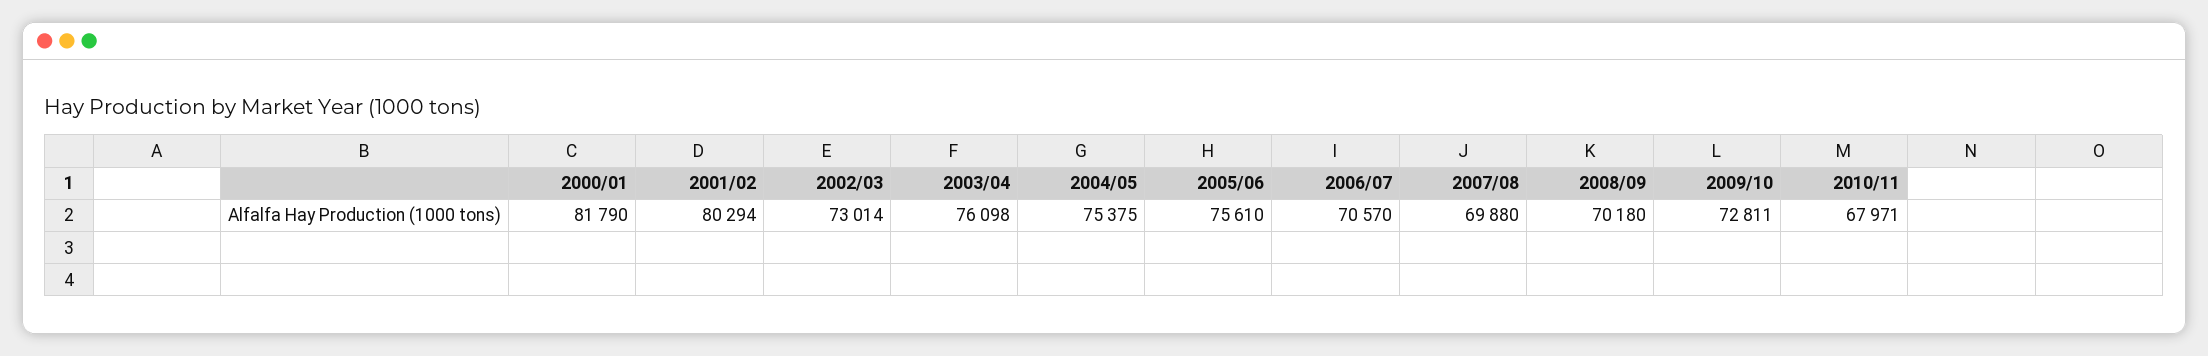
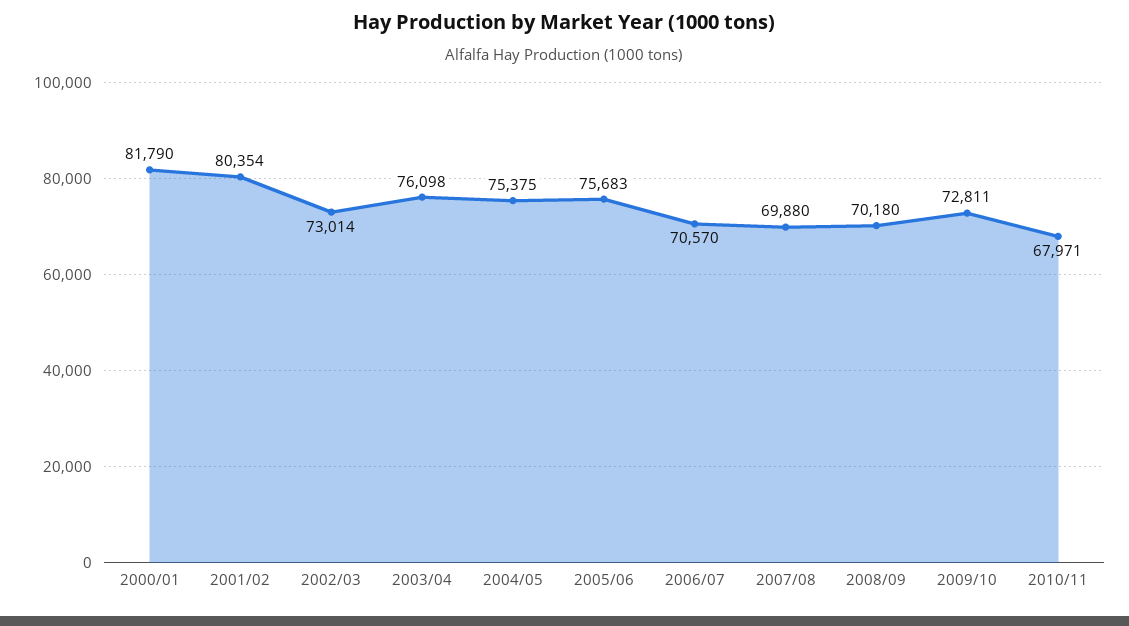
  {
    "2000/01": 81790,
-   "2001/02": 80294,
+   "2001/02": 80354,
    "2002/03": 73014,
    "2003/04": 76098,
    "2004/05": 75375,
-   "2005/06": 75610,
+   "2005/06": 75683,
    "2006/07": 70570,
    "2007/08": 69880,
    "2008/09": 70180,
    "2009/10": 72811,
    "2010/11": 67971
  }

